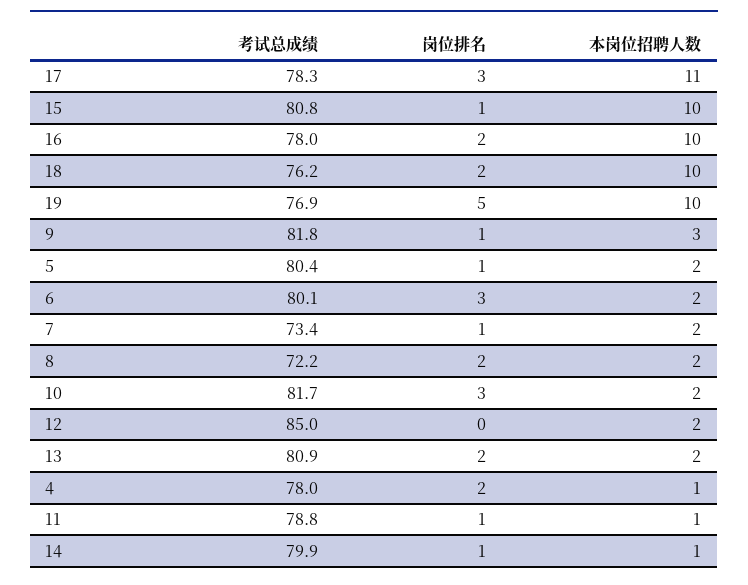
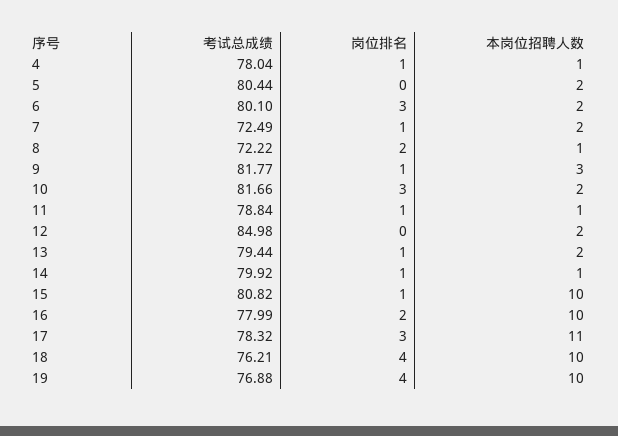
  {
    "考试总成绩": {
      "17": 78.32,
      "15": 80.82,
      "16": 77.99,
      "18": 76.21,
      "19": 76.88,
      "9": 81.77,
      "5": 80.44,
      "6": 80.1,
-     "7": 73.4,
+     "7": 72.49,
      "8": 72.22,
      "10": 81.66,
      "12": 84.98,
-     "13": 80.9,
+     "13": 79.44,
      "4": 78.04,
      "11": 78.84,
      "14": 79.92
    },
    "岗位排名": {
      "17": 3,
      "15": 1,
      "16": 2,
-     "18": 2,
+     "18": 4,
-     "19": 5,
+     "19": 4,
      "9": 1,
-     "5": 1,
+     "5": 0,
      "6": 3,
      "7": 1,
      "8": 2,
      "10": 3,
      "12": 0,
-     "13": 2,
+     "13": 1,
-     "4": 2,
+     "4": 1,
      "11": 1,
      "14": 1
    },
    "本岗位招聘人数": {
      "17": 11,
      "15": 10,
      "16": 10,
      "18": 10,
      "19": 10,
      "9": 3,
      "5": 2,
      "6": 2,
      "7": 2,
-     "8": 2,
+     "8": 1,
      "10": 2,
      "12": 2,
      "13": 2,
      "4": 1,
      "11": 1,
      "14": 1
    }
  }

